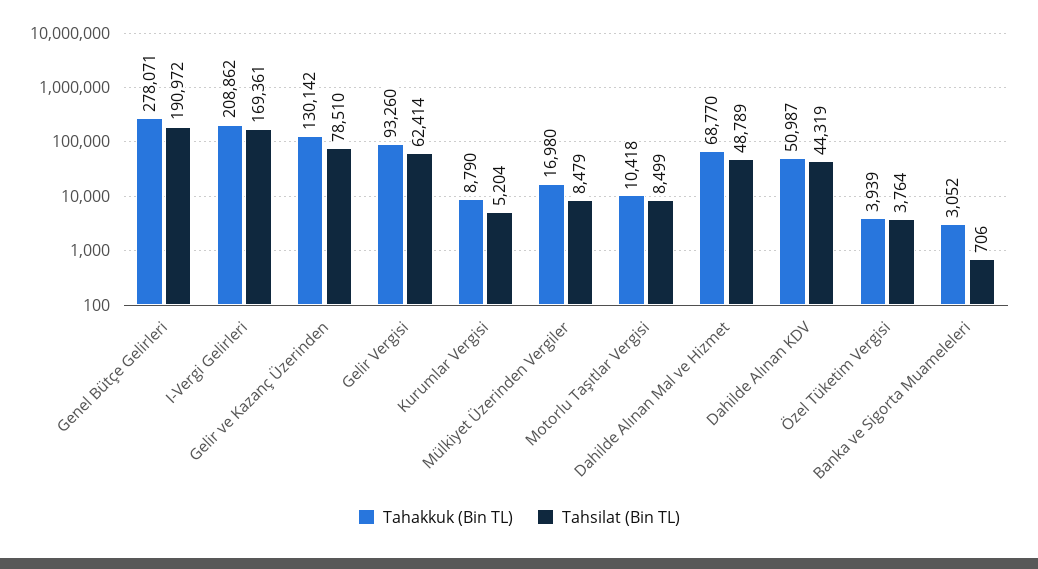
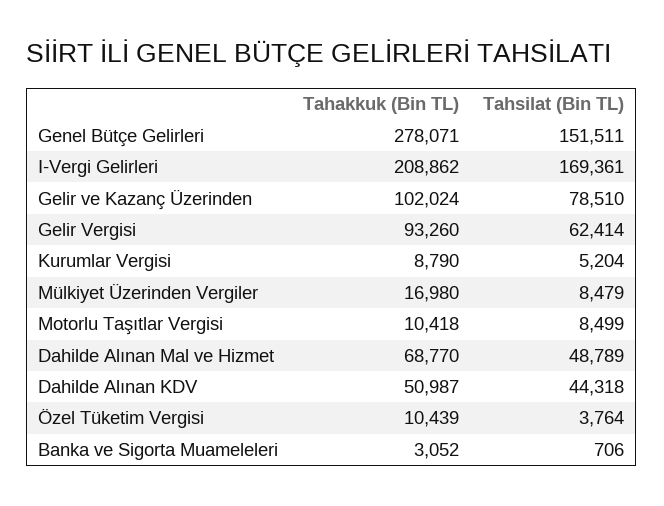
  {
    "Tahakkuk (Bin TL)": {
      "Genel Bütçe Gelirleri": 278071,
      "I-Vergi Gelirleri": 208862,
-     "Gelir ve Kazanç Üzerinden": 130142,
+     "Gelir ve Kazanç Üzerinden": 102024,
      "Gelir Vergisi": 93260,
      "Kurumlar Vergisi": 8790,
      "Mülkiyet Üzerinden Vergiler": 16980,
      "Motorlu Taşıtlar Vergisi": 10418,
      "Dahilde Alınan Mal ve Hizmet": 68770,
      "Dahilde Alınan KDV": 50987,
-     "Özel Tüketim Vergisi": 3939,
+     "Özel Tüketim Vergisi": 10439,
      "Banka ve Sigorta Muameleleri": 3052
    },
    "Tahsilat (Bin TL)": {
-     "Genel Bütçe Gelirleri": 190972,
+     "Genel Bütçe Gelirleri": 151511,
      "I-Vergi Gelirleri": 169361,
      "Gelir ve Kazanç Üzerinden": 78510,
      "Gelir Vergisi": 62414,
      "Kurumlar Vergisi": 5204,
      "Mülkiyet Üzerinden Vergiler": 8479,
      "Motorlu Taşıtlar Vergisi": 8499,
      "Dahilde Alınan Mal ve Hizmet": 48789,
-     "Dahilde Alınan KDV": 44319,
+     "Dahilde Alınan KDV": 44318,
      "Özel Tüketim Vergisi": 3764,
      "Banka ve Sigorta Muameleleri": 706
    }
  }

